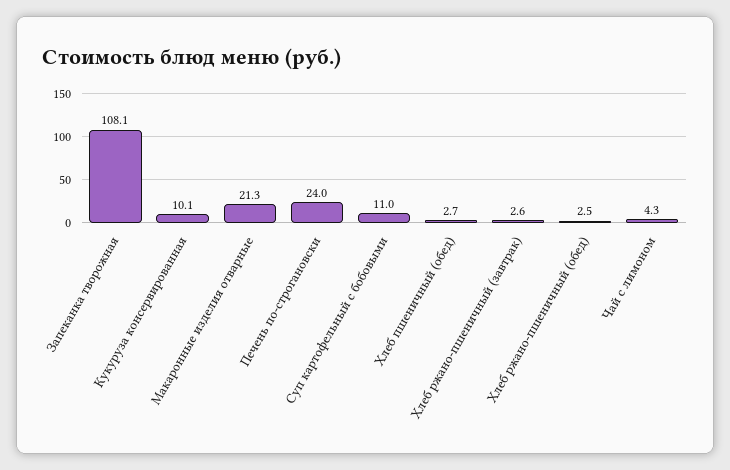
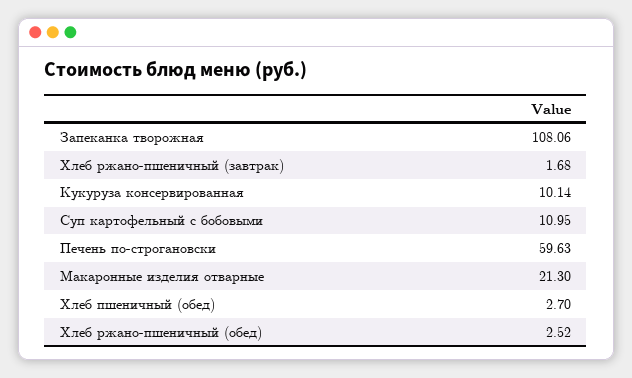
  {
    "Запеканка творожная": 108.06,
    "Кукуруза консервированная": 10.14,
    "Макаронные изделия отварные": 21.3,
-   "Печень по-строгановски": 24,
+   "Печень по-строгановски": 59.63,
    "Суп картофельный с бобовыми": 10.95,
    "Хлеб пшеничный (обед)": 2.7,
-   "Хлеб ржано-пшеничный (завтрак)": 2.6,
+   "Хлеб ржано-пшеничный (завтрак)": 1.68,
-   "Хлеб ржано-пшеничный (обед)": 2.52,
+   "Хлеб ржано-пшеничный (обед)": 2.52
-   "Чай с лимоном": 4.3
  }

